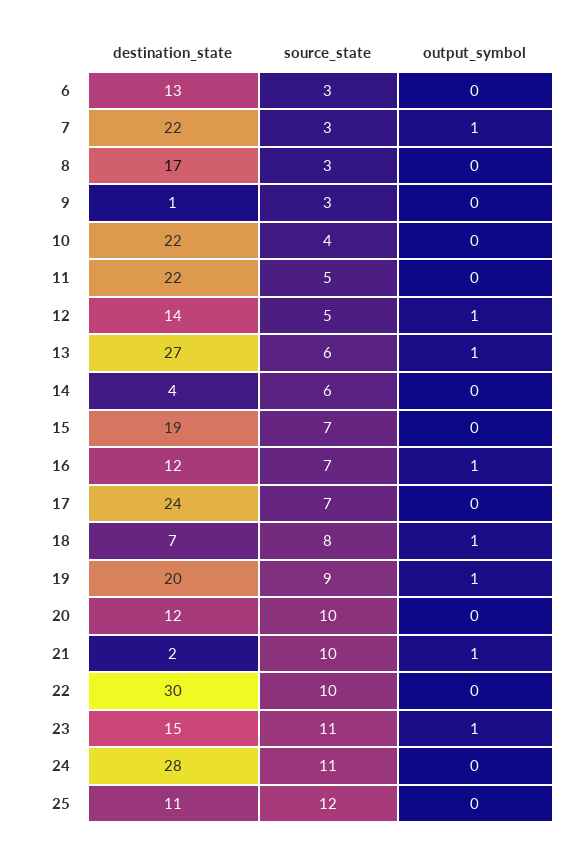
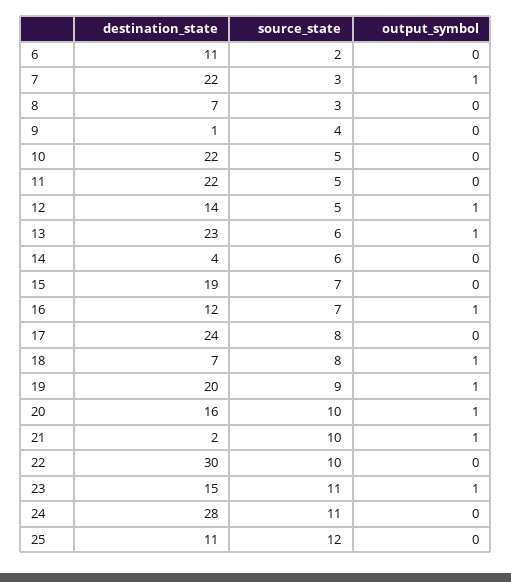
  {
    "destination_state": {
-     "6": 13,
+     "6": 11,
      "7": 22,
-     "8": 17,
+     "8": 7,
      "9": 1,
      "10": 22,
      "11": 22,
      "12": 14,
-     "13": 27,
+     "13": 23,
      "14": 4,
      "15": 19,
      "16": 12,
      "17": 24,
      "18": 7,
      "19": 20,
-     "20": 12,
+     "20": 16,
      "21": 2,
      "22": 30,
      "23": 15,
      "24": 28,
      "25": 11
    },
    "source_state": {
-     "6": 3,
+     "6": 2,
      "7": 3,
      "8": 3,
-     "9": 3,
+     "9": 4,
-     "10": 4,
+     "10": 5,
      "11": 5,
      "12": 5,
      "13": 6,
      "14": 6,
      "15": 7,
      "16": 7,
-     "17": 7,
+     "17": 8,
      "18": 8,
      "19": 9,
      "20": 10,
      "21": 10,
      "22": 10,
      "23": 11,
      "24": 11,
      "25": 12
    },
    "output_symbol": {
      "6": 0,
      "7": 1,
      "8": 0,
      "9": 0,
      "10": 0,
      "11": 0,
      "12": 1,
      "13": 1,
      "14": 0,
      "15": 0,
      "16": 1,
      "17": 0,
      "18": 1,
      "19": 1,
-     "20": 0,
+     "20": 1,
      "21": 1,
      "22": 0,
      "23": 1,
      "24": 0,
      "25": 0
    }
  }

